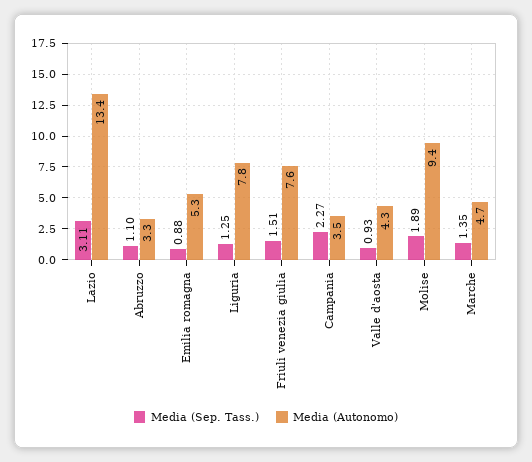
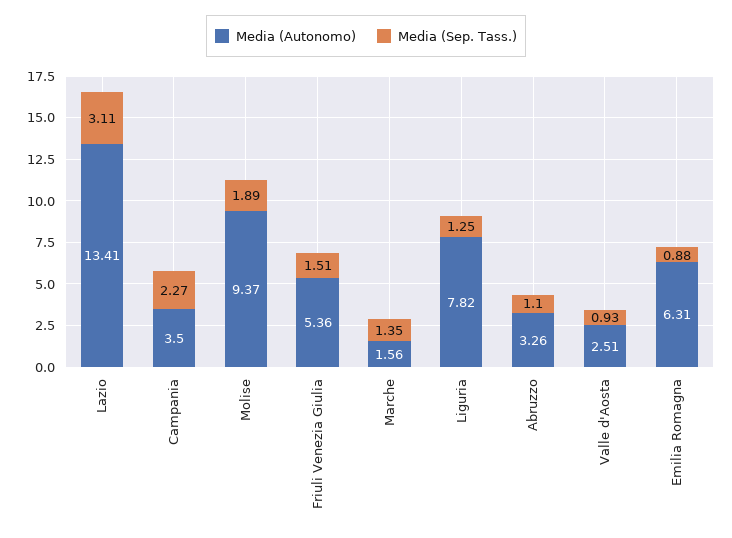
  {
    "Media (Sep. Tass.)": {
      "Lazio": 3.11,
      "Abruzzo": 1.1,
      "Emilia romagna": 0.88,
      "Liguria": 1.25,
      "Friuli venezia giulia": 1.51,
      "Campania": 2.27,
      "Valle d'aosta": 0.93,
      "Molise": 1.89,
      "Marche": 1.35
    },
    "Media (Autonomo)": {
      "Lazio": 13.41,
      "Abruzzo": 3.26,
-     "Emilia romagna": 5.3,
+     "Emilia romagna": 6.31,
      "Liguria": 7.82,
-     "Friuli venezia giulia": 7.6,
+     "Friuli venezia giulia": 5.36,
      "Campania": 3.5,
-     "Valle d'aosta": 4.3,
+     "Valle d'aosta": 2.51,
      "Molise": 9.37,
-     "Marche": 4.7
+     "Marche": 1.56
    }
  }

